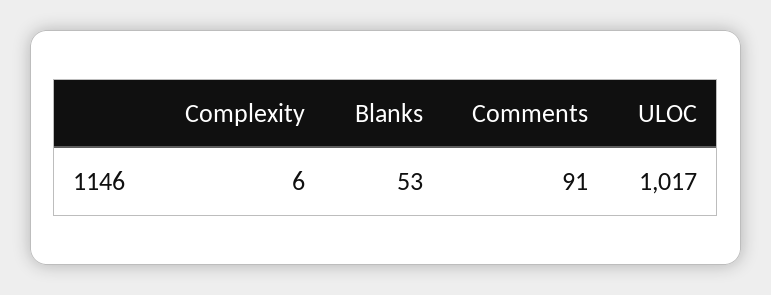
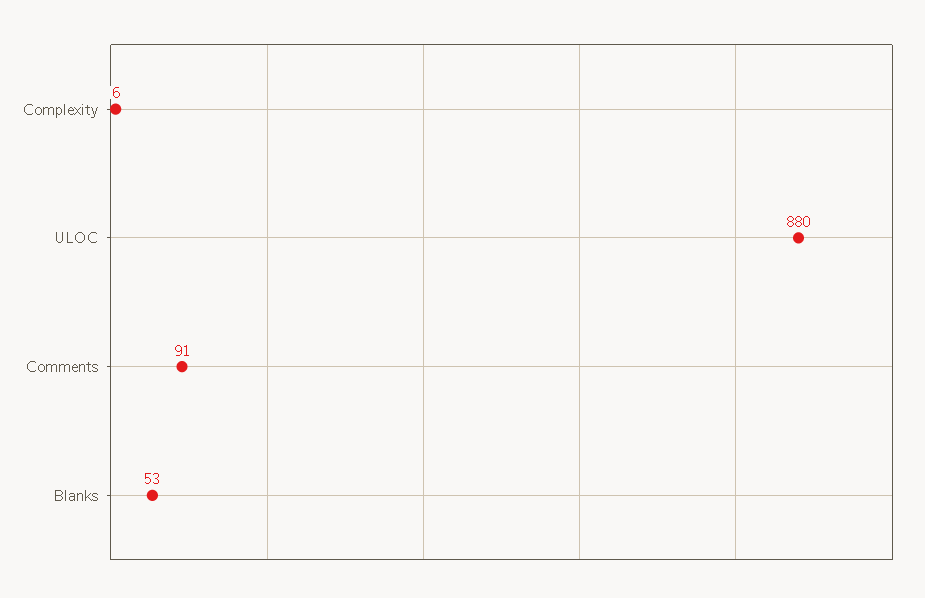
  {
    "Complexity": 6,
    "Blanks": 53,
    "Comments": 91,
-   "ULOC": 1017
+   "ULOC": 880
  }

